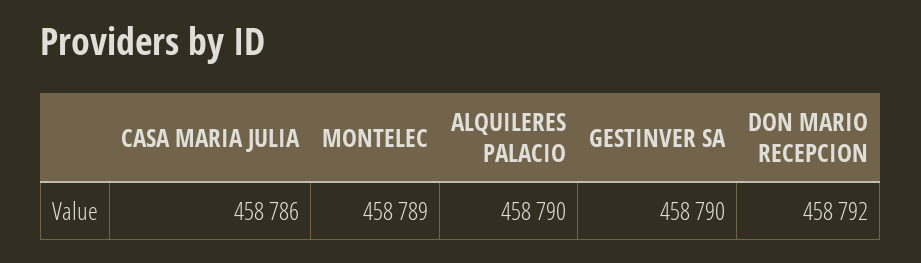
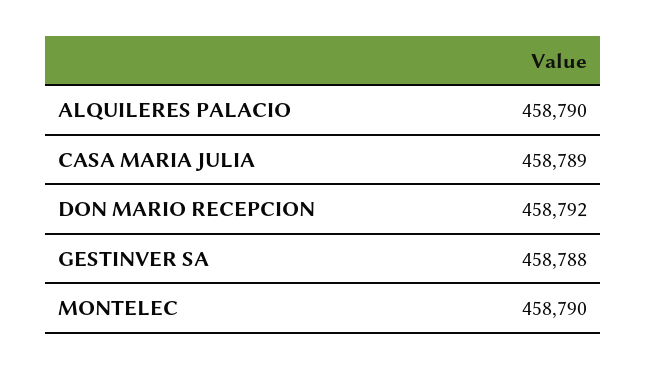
  {
-   "CASA MARIA JULIA": 458786,
+   "CASA MARIA JULIA": 458789,
-   "MONTELEC": 458789,
+   "MONTELEC": 458790,
    "ALQUILERES PALACIO": 458790,
-   "GESTINVER SA": 458790,
+   "GESTINVER SA": 458788,
    "DON MARIO RECEPCION": 458792
  }

